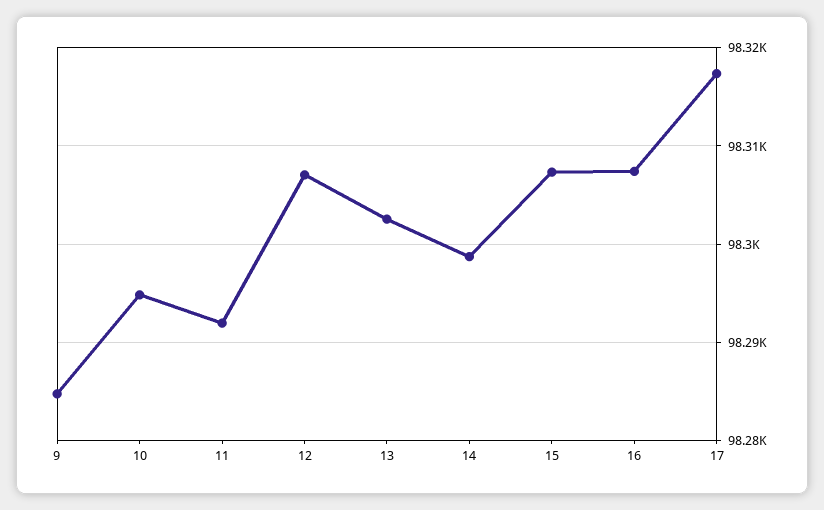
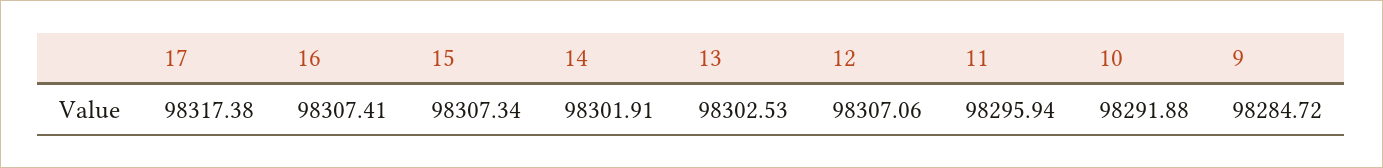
  {
    "9": 98284.72,
-   "10": 98295,
+   "10": 98291.88,
-   "11": 98292,
+   "11": 98295.94,
    "12": 98307.06,
    "13": 98302.53,
-   "14": 98299,
+   "14": 98301.91,
    "15": 98307.34,
    "16": 98307.41,
    "17": 98317.38
  }

